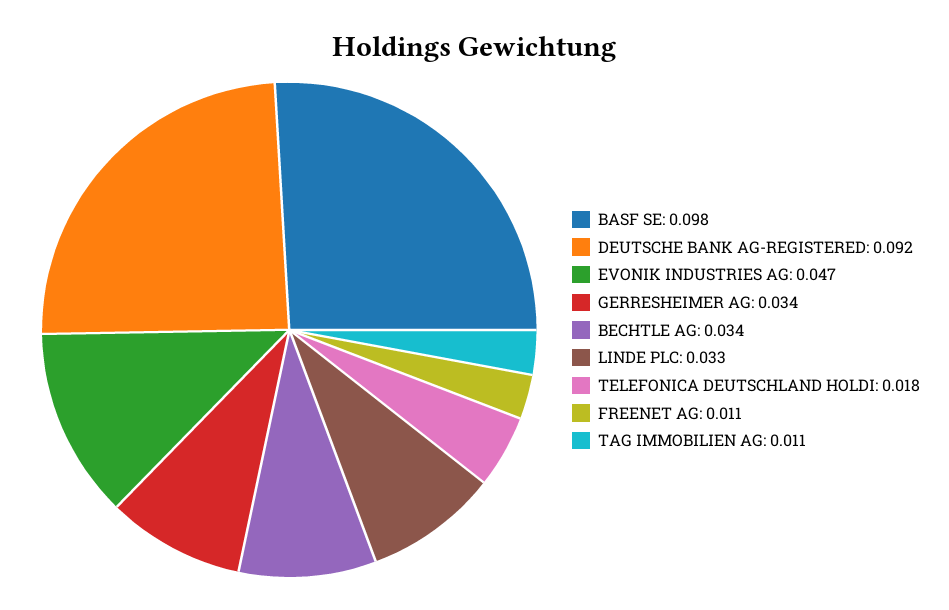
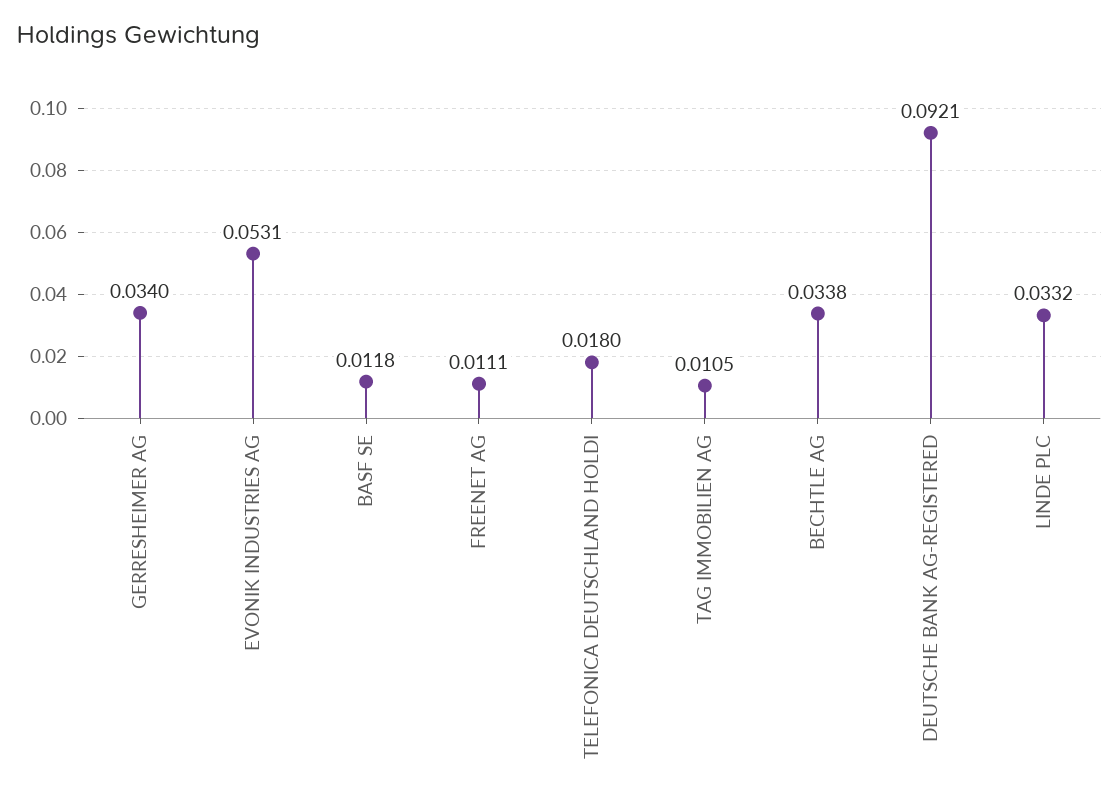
  {
-   "BASF SE": 0.098,
+   "BASF SE": 0.0118,
    "DEUTSCHE BANK AG-REGISTERED": 0.0921,
-   "EVONIK INDUSTRIES AG": 0.047,
+   "EVONIK INDUSTRIES AG": 0.0531,
    "GERRESHEIMER AG": 0.034,
    "BECHTLE AG": 0.0338,
    "LINDE PLC": 0.0332,
    "TELEFONICA DEUTSCHLAND HOLDI": 0.018,
    "FREENET AG": 0.0111,
    "TAG IMMOBILIEN AG": 0.0105
  }

